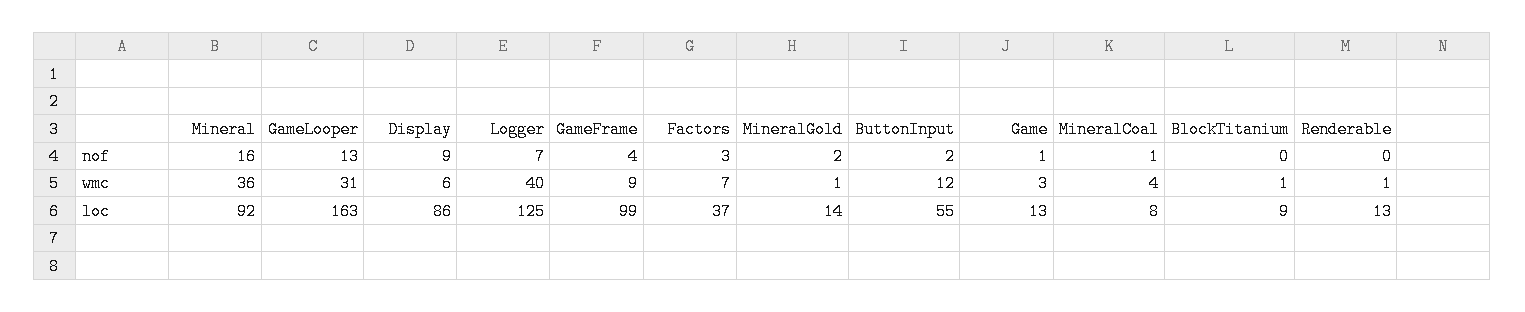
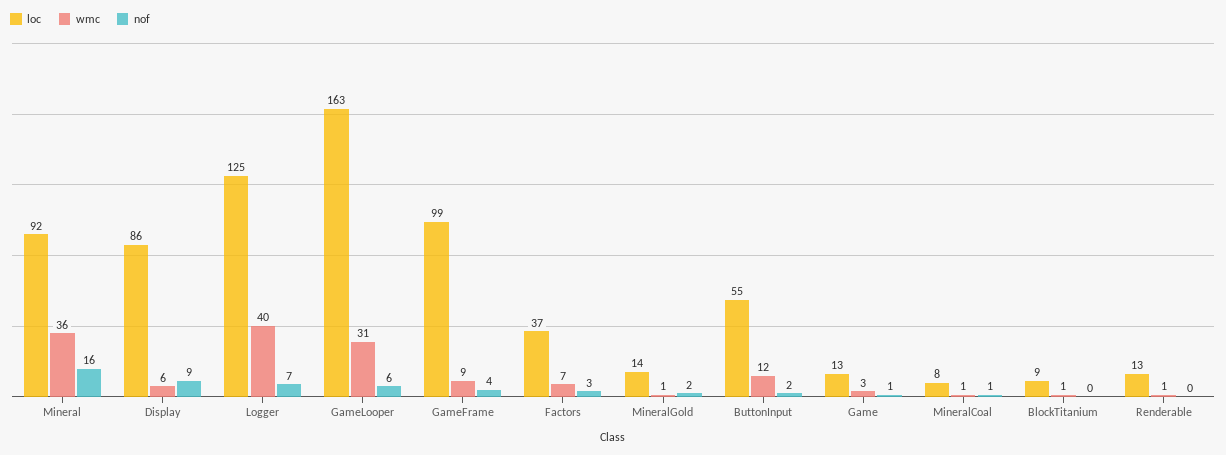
  {
    "nof": {
      "Mineral": 16,
-     "GameLooper": 13,
+     "GameLooper": 6,
      "Display": 9,
      "Logger": 7,
      "GameFrame": 4,
      "Factors": 3,
      "MineralGold": 2,
      "ButtonInput": 2,
      "Game": 1,
      "MineralCoal": 1,
      "BlockTitanium": 0,
      "Renderable": 0
    },
    "wmc": {
      "Mineral": 36,
      "GameLooper": 31,
      "Display": 6,
      "Logger": 40,
      "GameFrame": 9,
      "Factors": 7,
      "MineralGold": 1,
      "ButtonInput": 12,
      "Game": 3,
-     "MineralCoal": 4,
+     "MineralCoal": 1,
      "BlockTitanium": 1,
      "Renderable": 1
    },
    "loc": {
      "Mineral": 92,
      "GameLooper": 163,
      "Display": 86,
      "Logger": 125,
      "GameFrame": 99,
      "Factors": 37,
      "MineralGold": 14,
      "ButtonInput": 55,
      "Game": 13,
      "MineralCoal": 8,
      "BlockTitanium": 9,
      "Renderable": 13
    }
  }

